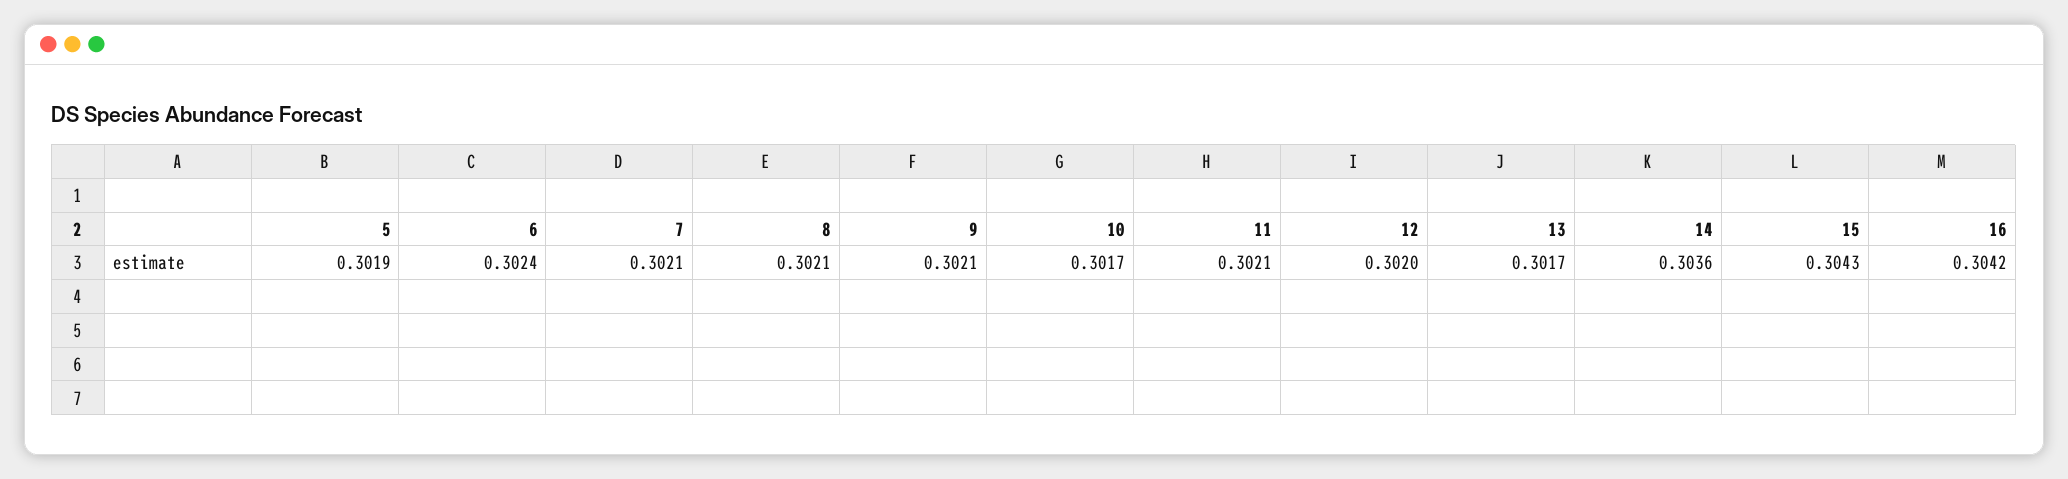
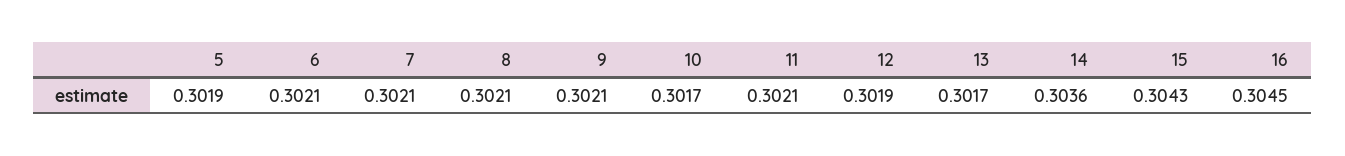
  {
    "5": 0.3019,
-   "6": 0.3024,
+   "6": 0.3021,
    "7": 0.3021,
    "8": 0.3021,
    "9": 0.3021,
    "10": 0.3017,
    "11": 0.3021,
-   "12": 0.302,
+   "12": 0.3019,
    "13": 0.3017,
    "14": 0.3036,
    "15": 0.3043,
-   "16": 0.3042
+   "16": 0.3045
  }

